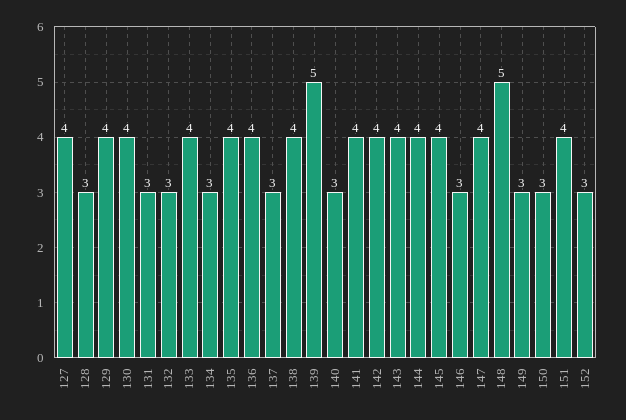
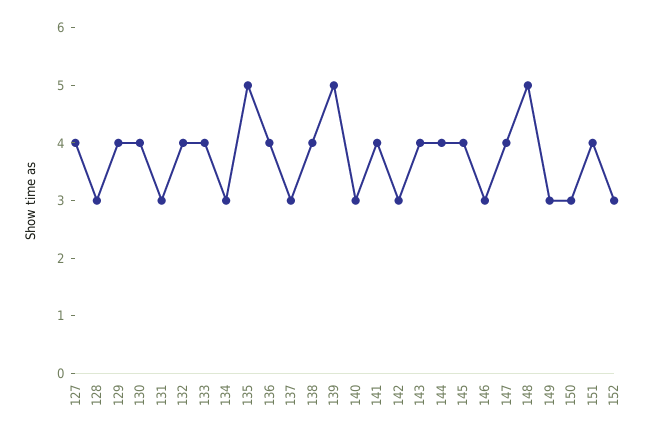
  {
    "127": 4,
    "128": 3,
    "129": 4,
    "130": 4,
    "131": 3,
-   "132": 3,
+   "132": 4,
    "133": 4,
    "134": 3,
-   "135": 4,
+   "135": 5,
    "136": 4,
    "137": 3,
    "138": 4,
    "139": 5,
    "140": 3,
    "141": 4,
-   "142": 4,
+   "142": 3,
    "143": 4,
    "144": 4,
    "145": 4,
    "146": 3,
    "147": 4,
    "148": 5,
    "149": 3,
    "150": 3,
    "151": 4,
    "152": 3
  }

